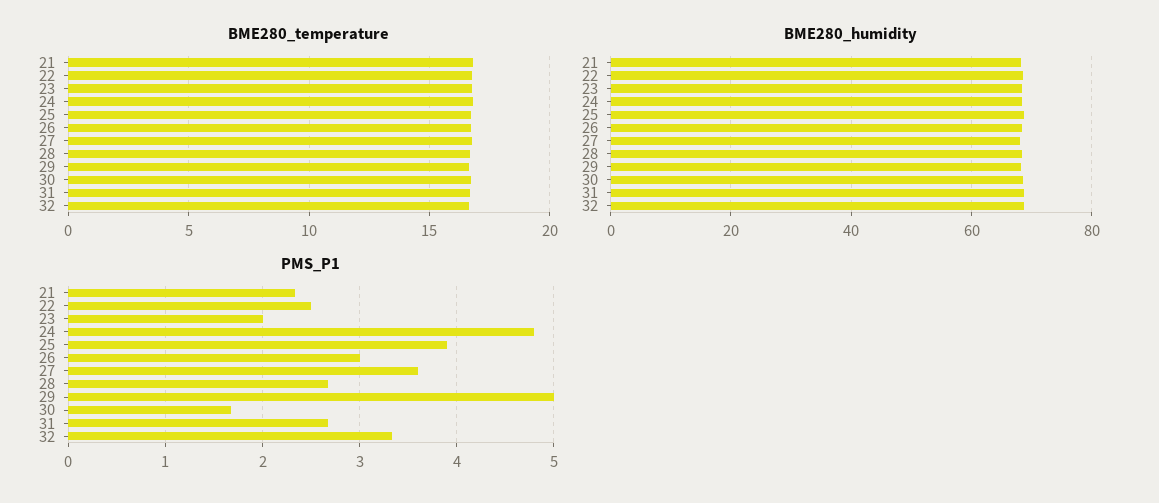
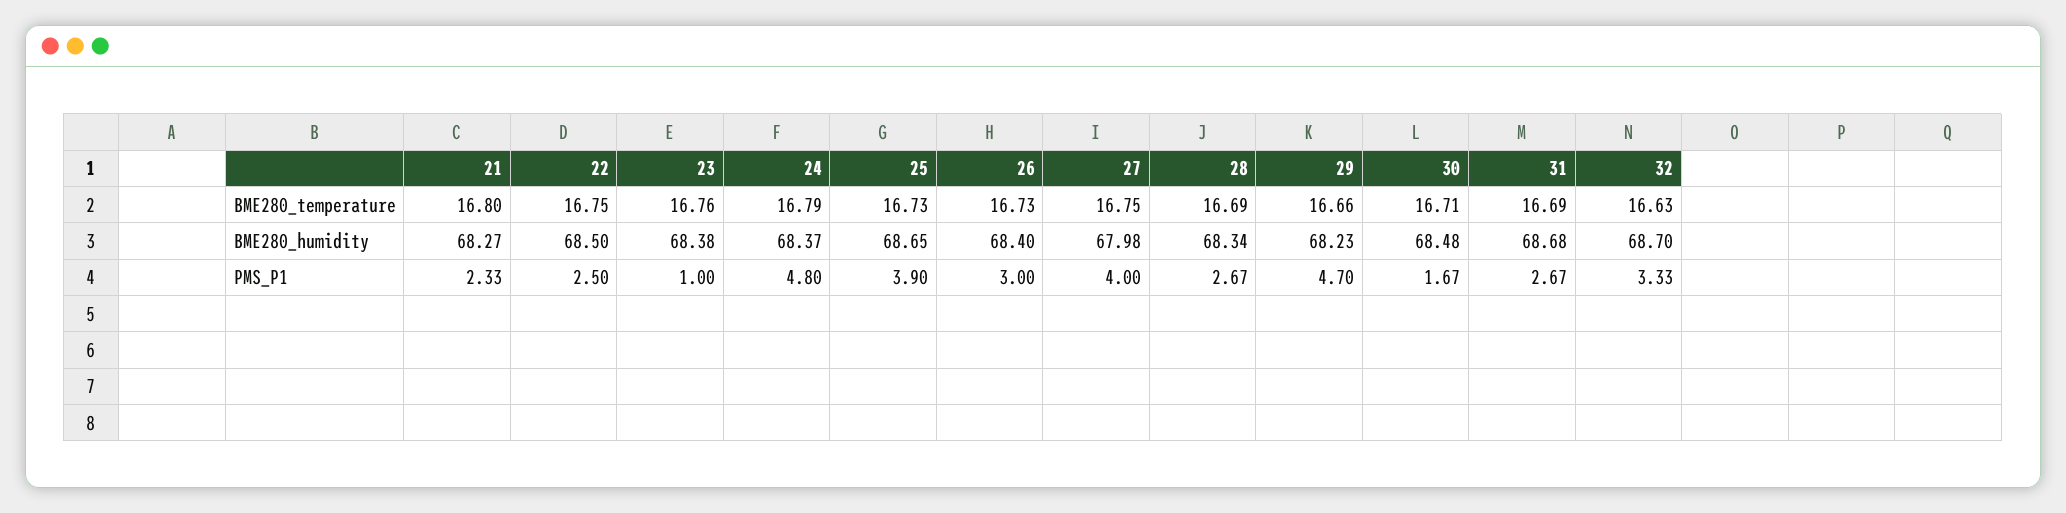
  {
    "BME280_temperature": {
      "21": 16.8,
      "22": 16.75,
      "23": 16.76,
      "24": 16.79,
      "25": 16.73,
      "26": 16.73,
      "27": 16.75,
      "28": 16.69,
      "29": 16.66,
      "30": 16.71,
      "31": 16.69,
      "32": 16.63
    },
    "BME280_humidity": {
      "21": 68.27,
      "22": 68.5,
      "23": 68.38,
      "24": 68.37,
      "25": 68.65,
      "26": 68.4,
      "27": 67.98,
      "28": 68.34,
      "29": 68.23,
      "30": 68.48,
      "31": 68.68,
      "32": 68.7
    },
    "PMS_P1": {
      "21": 2.33,
      "22": 2.5,
-     "23": 2,
+     "23": 1,
      "24": 4.8,
      "25": 3.9,
      "26": 3,
-     "27": 3.6,
+     "27": 4,
      "28": 2.67,
-     "29": 5,
+     "29": 4.7,
      "30": 1.67,
      "31": 2.67,
      "32": 3.33
    }
  }

